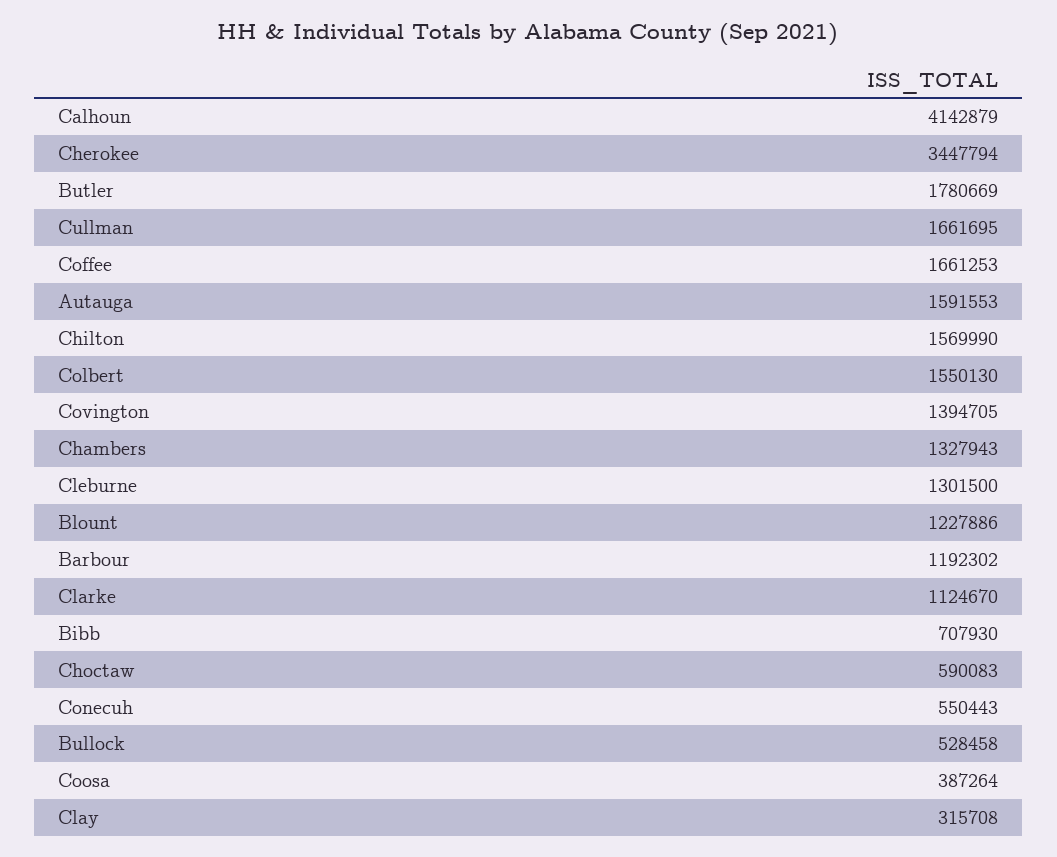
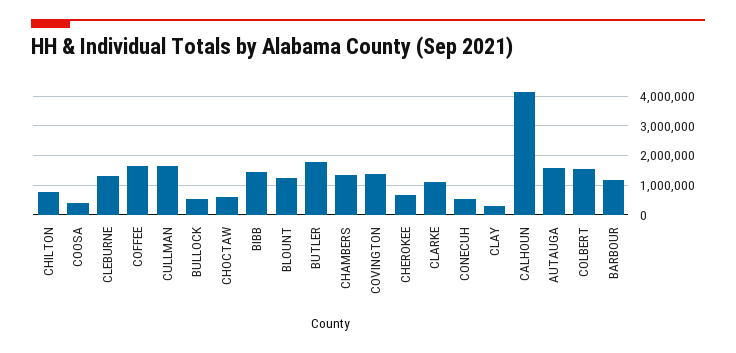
  {
    "Calhoun": 4142879,
-   "Cherokee": 3447794,
+   "Cherokee": 750000,
    "Butler": 1780669,
    "Cullman": 1661695,
    "Coffee": 1661253,
    "Autauga": 1591553,
-   "Chilton": 1569990,
+   "Chilton": 750000,
    "Colbert": 1550130,
    "Covington": 1394705,
    "Chambers": 1327943,
    "Cleburne": 1301500,
    "Blount": 1227886,
    "Barbour": 1192302,
    "Clarke": 1124670,
-   "Bibb": 707930,
+   "Bibb": 1500000,
    "Choctaw": 590083,
    "Conecuh": 550443,
    "Bullock": 528458,
    "Coosa": 387264,
    "Clay": 315708
  }

